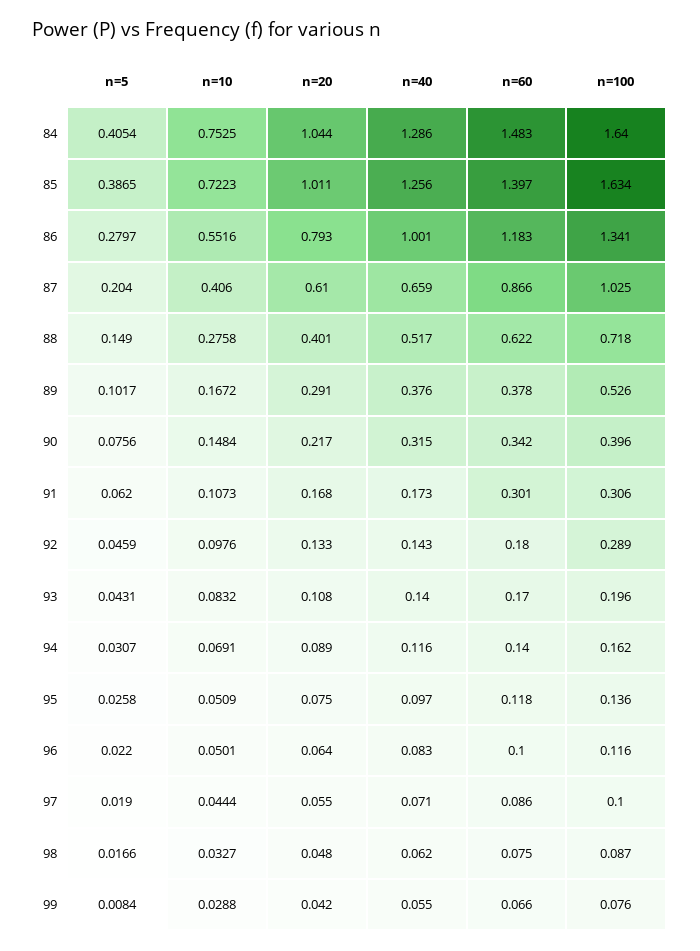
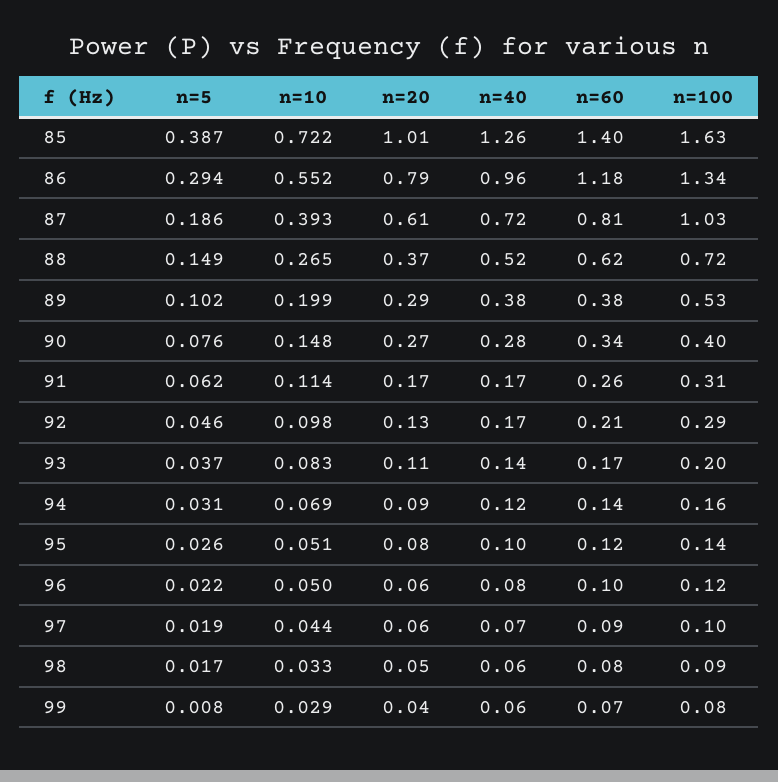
  {
    "n=5": {
-     "84": 0.4054,
      "85": 0.3865,
-     "86": 0.2797,
+     "86": 0.294,
-     "87": 0.204,
+     "87": 0.186,
      "88": 0.149,
      "89": 0.1017,
      "90": 0.0756,
      "91": 0.062,
      "92": 0.0459,
-     "93": 0.0431,
+     "93": 0.037,
      "94": 0.0307,
      "95": 0.0258,
      "96": 0.022,
      "97": 0.019,
      "98": 0.0166,
      "99": 0.0084
    },
    "n=10": {
-     "84": 0.7525,
      "85": 0.7223,
      "86": 0.5516,
-     "87": 0.406,
+     "87": 0.393,
-     "88": 0.2758,
+     "88": 0.265,
-     "89": 0.1672,
+     "89": 0.199,
      "90": 0.1484,
-     "91": 0.1073,
+     "91": 0.114,
      "92": 0.0976,
      "93": 0.0832,
      "94": 0.0691,
      "95": 0.0509,
      "96": 0.0501,
      "97": 0.0444,
      "98": 0.0327,
      "99": 0.0288
    },
    "n=20": {
-     "84": 1.044,
      "85": 1.011,
      "86": 0.793,
      "87": 0.61,
-     "88": 0.401,
+     "88": 0.37,
      "89": 0.291,
-     "90": 0.217,
+     "90": 0.27,
      "91": 0.168,
      "92": 0.133,
      "93": 0.108,
      "94": 0.089,
      "95": 0.075,
      "96": 0.064,
      "97": 0.055,
      "98": 0.048,
      "99": 0.042
    },
    "n=40": {
-     "84": 1.286,
      "85": 1.256,
-     "86": 1.001,
+     "86": 0.96,
-     "87": 0.659,
+     "87": 0.72,
      "88": 0.517,
      "89": 0.376,
-     "90": 0.315,
+     "90": 0.28,
      "91": 0.173,
-     "92": 0.143,
+     "92": 0.17,
      "93": 0.14,
      "94": 0.116,
      "95": 0.097,
      "96": 0.083,
      "97": 0.071,
      "98": 0.062,
      "99": 0.055
    },
    "n=60": {
-     "84": 1.483,
      "85": 1.397,
      "86": 1.183,
-     "87": 0.866,
+     "87": 0.81,
      "88": 0.622,
      "89": 0.378,
      "90": 0.342,
-     "91": 0.301,
+     "91": 0.26,
-     "92": 0.18,
+     "92": 0.21,
      "93": 0.17,
      "94": 0.14,
      "95": 0.118,
      "96": 0.1,
      "97": 0.086,
      "98": 0.075,
      "99": 0.066
    },
    "n=100": {
-     "84": 1.64,
      "85": 1.634,
      "86": 1.341,
      "87": 1.025,
      "88": 0.718,
      "89": 0.526,
      "90": 0.396,
      "91": 0.306,
      "92": 0.289,
      "93": 0.196,
      "94": 0.162,
      "95": 0.136,
      "96": 0.116,
      "97": 0.1,
      "98": 0.087,
      "99": 0.076
    }
  }

